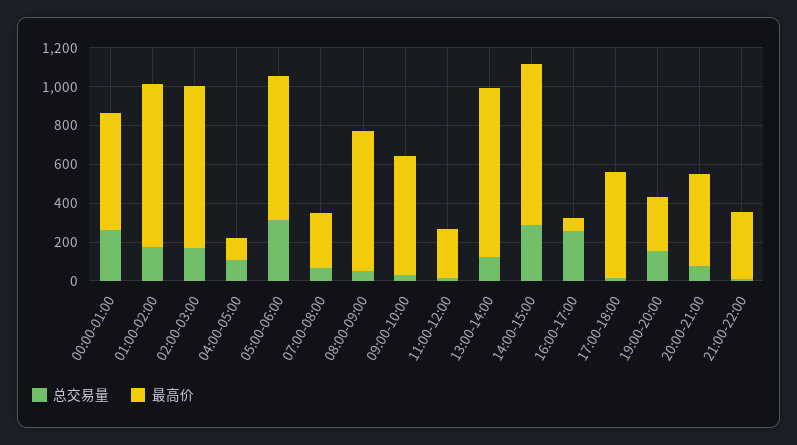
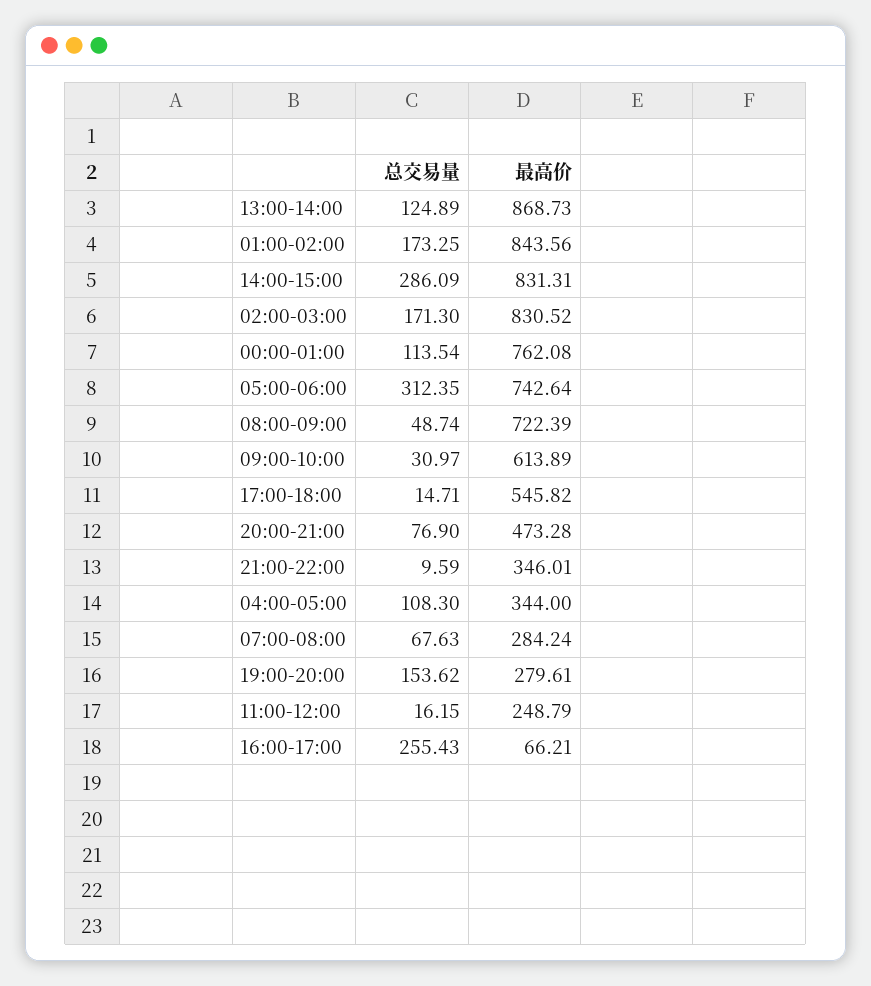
  {
    "总交易量": {
-     "00:00-01:00": 250,
+     "00:00-01:00": 113.54,
      "01:00-02:00": 173.25,
      "02:00-03:00": 171.3,
      "04:00-05:00": 108.3,
      "05:00-06:00": 312.35,
      "07:00-08:00": 67.63,
      "08:00-09:00": 48.74,
      "09:00-10:00": 30.97,
      "11:00-12:00": 16.15,
      "13:00-14:00": 124.89,
      "14:00-15:00": 286.09,
      "16:00-17:00": 255.43,
      "17:00-18:00": 14.71,
      "19:00-20:00": 153.62,
      "20:00-21:00": 76.9,
      "21:00-22:00": 9.59
    },
    "最高价": {
-     "00:00-01:00": 600,
+     "00:00-01:00": 762.08,
      "01:00-02:00": 843.56,
      "02:00-03:00": 830.52,
-     "04:00-05:00": 100,
+     "04:00-05:00": 344,
      "05:00-06:00": 742.64,
      "07:00-08:00": 284.24,
      "08:00-09:00": 722.39,
      "09:00-10:00": 613.89,
      "11:00-12:00": 248.79,
      "13:00-14:00": 868.73,
      "14:00-15:00": 831.31,
      "16:00-17:00": 66.21,
      "17:00-18:00": 545.82,
      "19:00-20:00": 279.61,
      "20:00-21:00": 473.28,
      "21:00-22:00": 346.01
    }
  }

